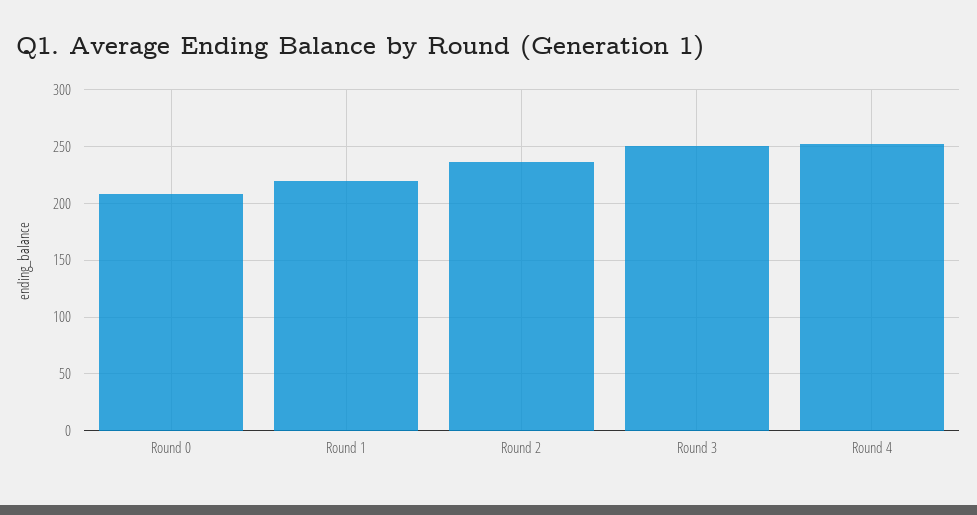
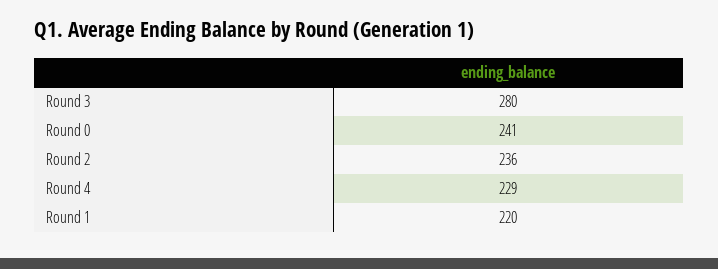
  {
-   "Round 0": 210,
+   "Round 0": 241,
    "Round 1": 220,
    "Round 2": 236,
-   "Round 3": 250,
+   "Round 3": 280,
-   "Round 4": 250
+   "Round 4": 229
  }

